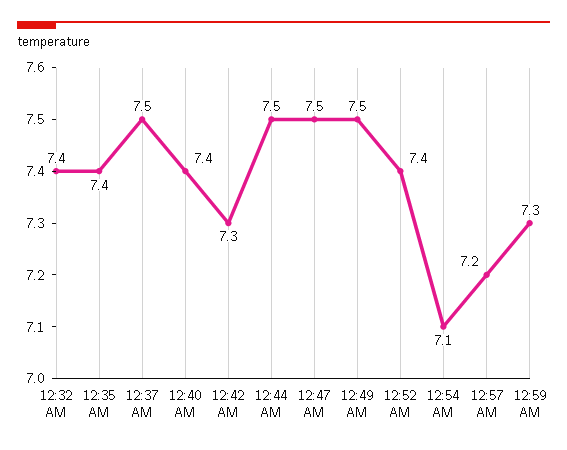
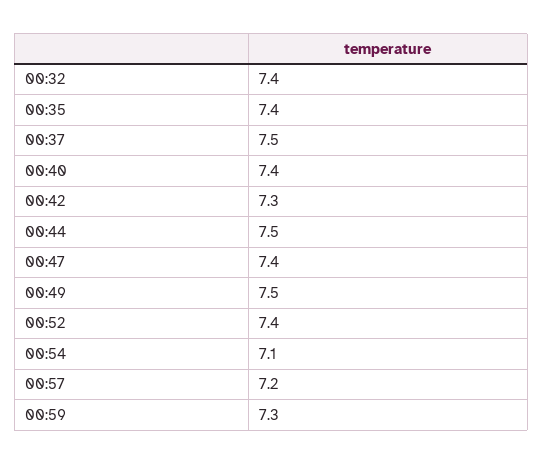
  {
    "12:32 AM": 7.4,
    "12:35 AM": 7.4,
    "12:37 AM": 7.5,
    "12:40 AM": 7.4,
    "12:42 AM": 7.3,
    "12:44 AM": 7.5,
-   "12:47 AM": 7.5,
+   "12:47 AM": 7.4,
    "12:49 AM": 7.5,
    "12:52 AM": 7.4,
    "12:54 AM": 7.1,
    "12:57 AM": 7.2,
    "12:59 AM": 7.3
  }

